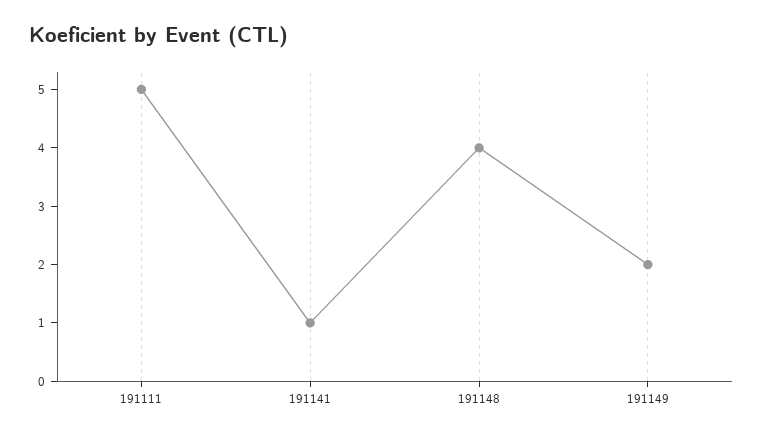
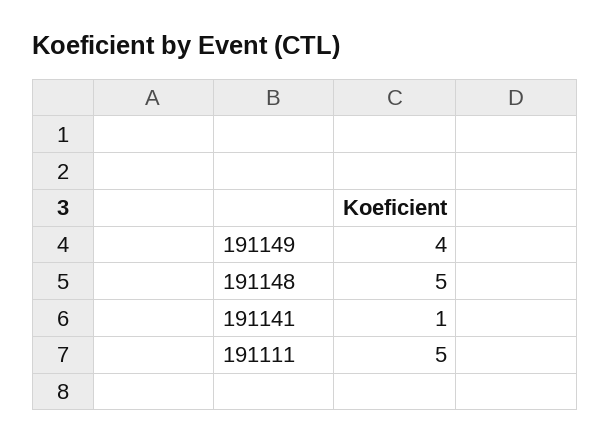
  {
    "191111": 5,
    "191141": 1,
-   "191148": 4,
+   "191148": 5,
-   "191149": 2
+   "191149": 4
  }

